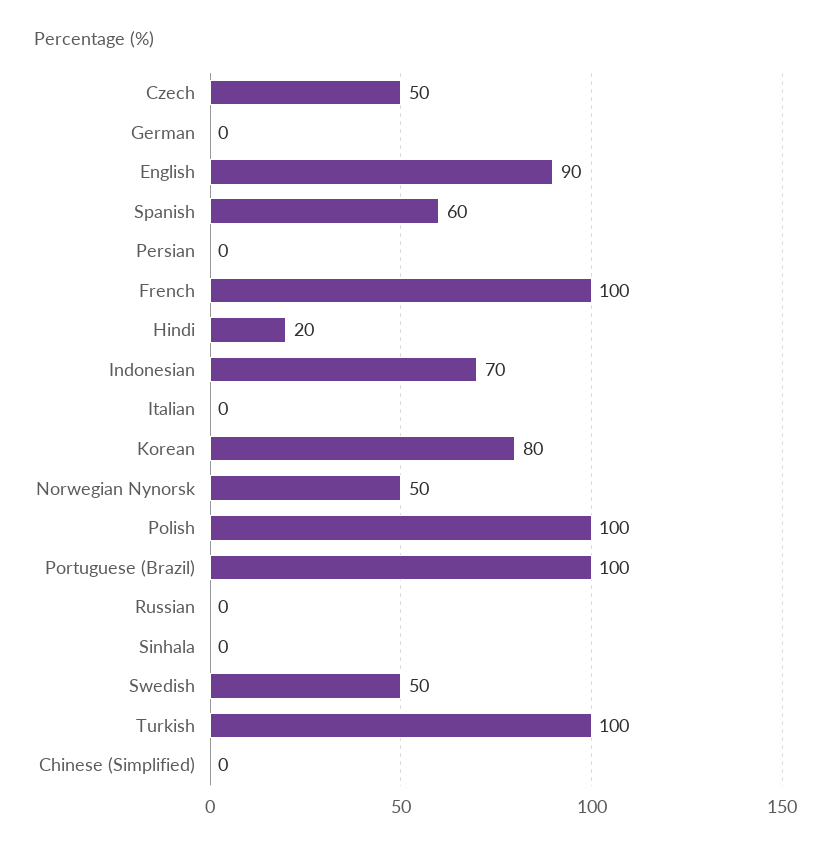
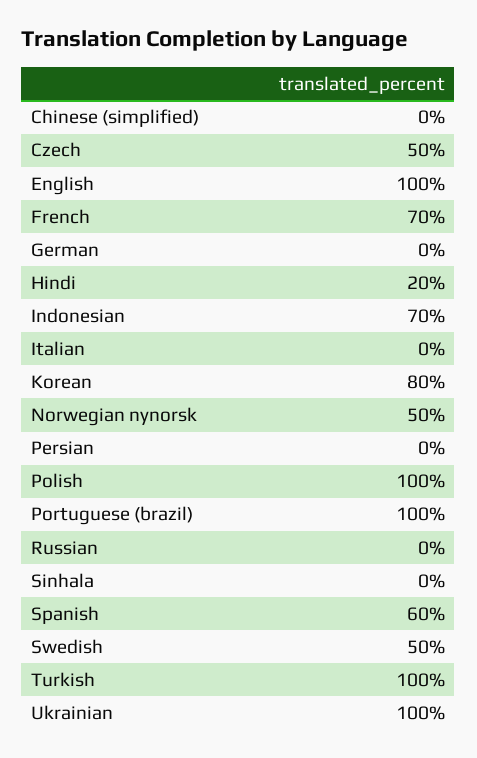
  {
    "Czech": 50,
    "German": 0,
-   "English": 90,
+   "English": 100,
    "Spanish": 60,
    "Persian": 0,
-   "French": 100,
+   "French": 70,
    "Hindi": 20,
    "Indonesian": 70,
    "Italian": 0,
    "Korean": 80,
    "Norwegian Nynorsk": 50,
    "Polish": 100,
    "Portuguese (Brazil)": 100,
    "Russian": 0,
    "Sinhala": 0,
    "Swedish": 50,
    "Turkish": 100,
-   "Chinese (Simplified)": 0
+   "Chinese (Simplified)": 0,
+   "Ukrainian": 100
  }

